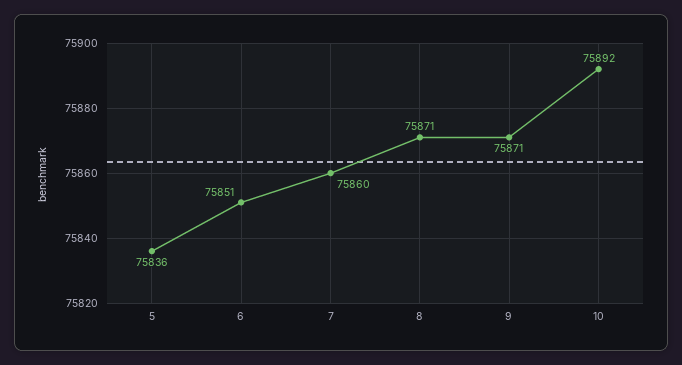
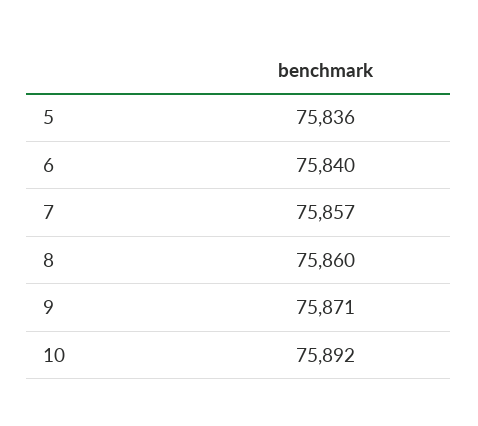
  {
    "5": 75836,
-   "6": 75851,
+   "6": 75840,
-   "7": 75860,
+   "7": 75857,
-   "8": 75871,
+   "8": 75860,
    "9": 75871,
    "10": 75892
  }

